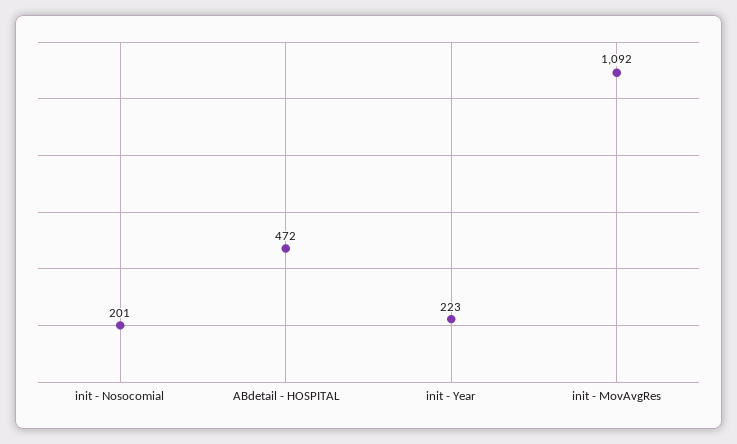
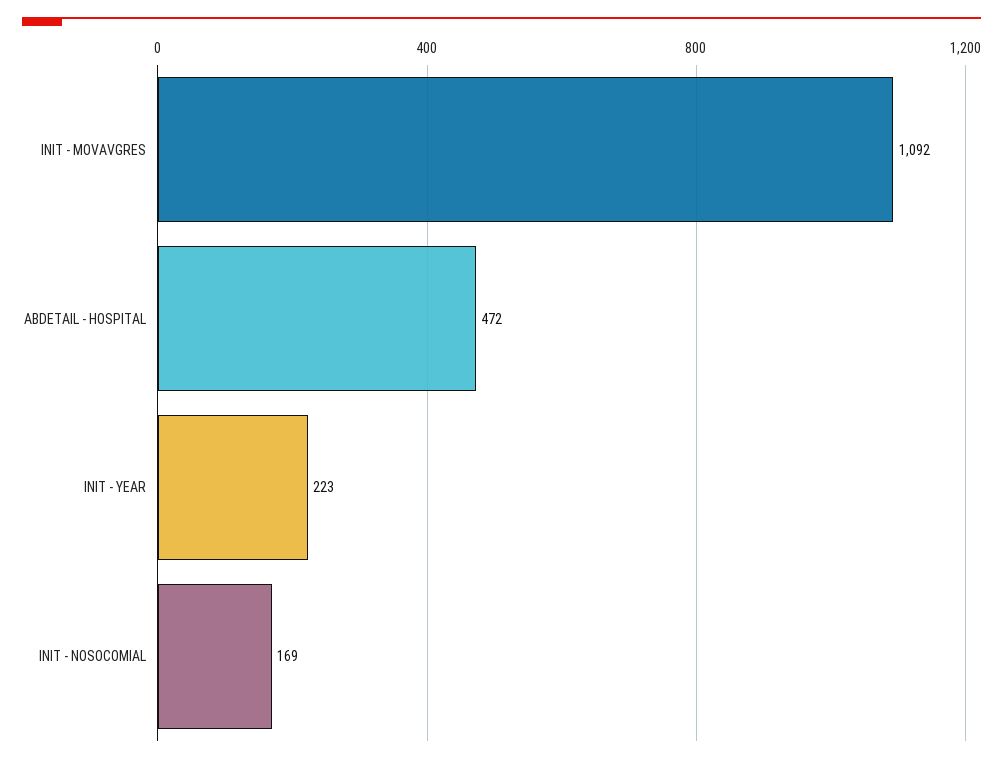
  {
-   "init - Nosocomial": 201,
+   "init - Nosocomial": 169,
    "ABdetail - HOSPITAL": 472,
    "init - Year": 223,
    "init - MovAvgRes": 1092
  }

